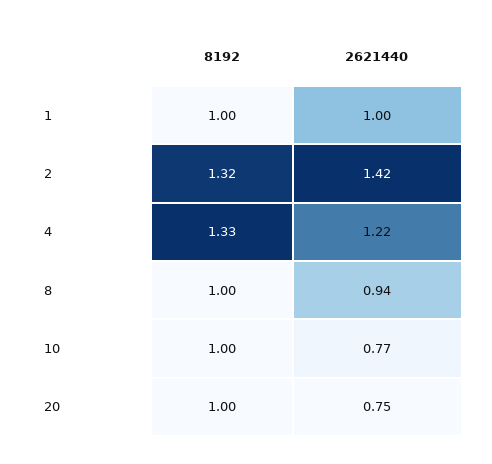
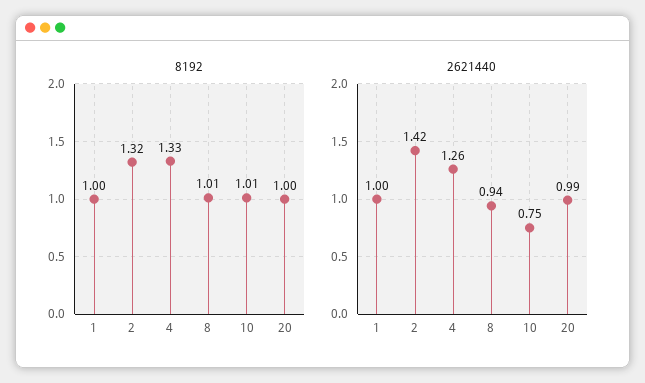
  {
    "8192": {
      "1": 1,
      "2": 1.32,
      "4": 1.33,
-     "8": 1,
+     "8": 1.01,
-     "10": 1,
+     "10": 1.01,
      "20": 1
    },
    "2621440": {
      "1": 1,
      "2": 1.42,
-     "4": 1.22,
+     "4": 1.26,
      "8": 0.94,
-     "10": 0.77,
+     "10": 0.75,
-     "20": 0.75
+     "20": 0.99
    }
  }

